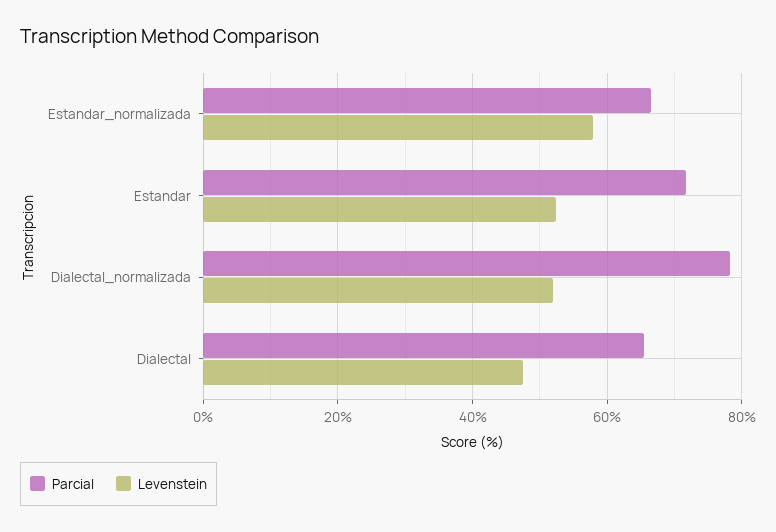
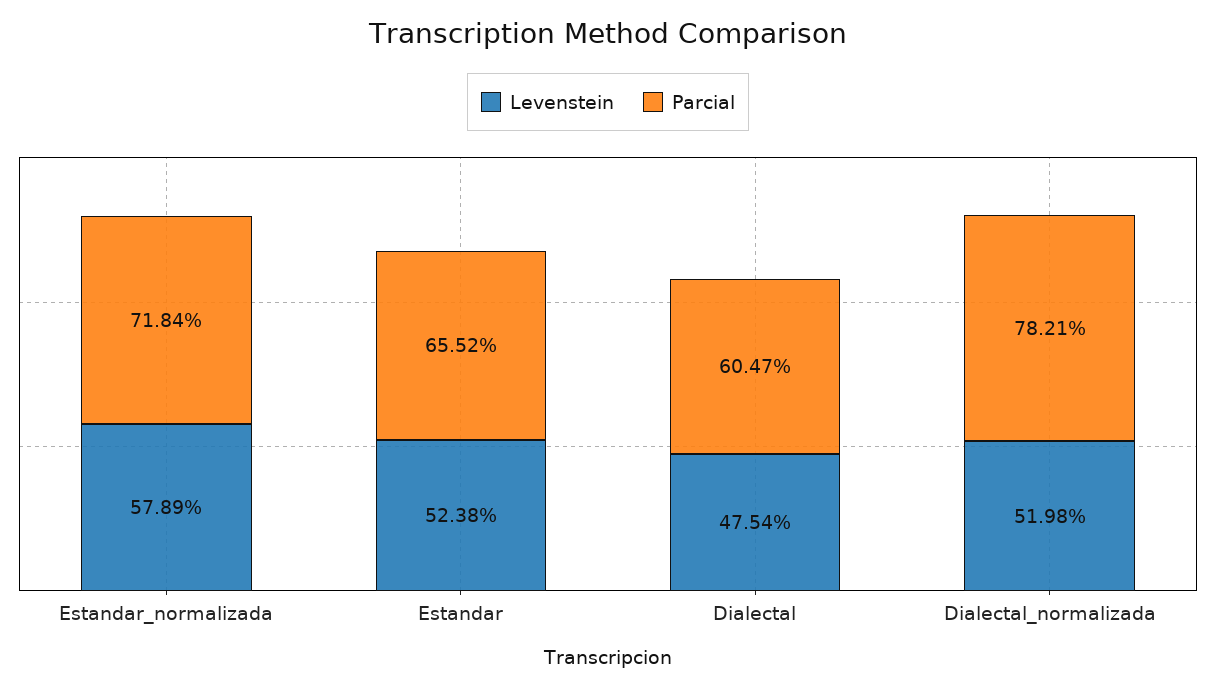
  {
    "Parcial": {
-     "Estandar_normalizada": 66,
+     "Estandar_normalizada": 71.84,
-     "Estandar": 72,
+     "Estandar": 65.52,
      "Dialectal_normalizada": 78.21,
-     "Dialectal": 66
+     "Dialectal": 60.47
    },
    "Levenstein": {
      "Estandar_normalizada": 57.89,
      "Estandar": 52.38,
      "Dialectal_normalizada": 51.98,
      "Dialectal": 47.54
    }
  }

